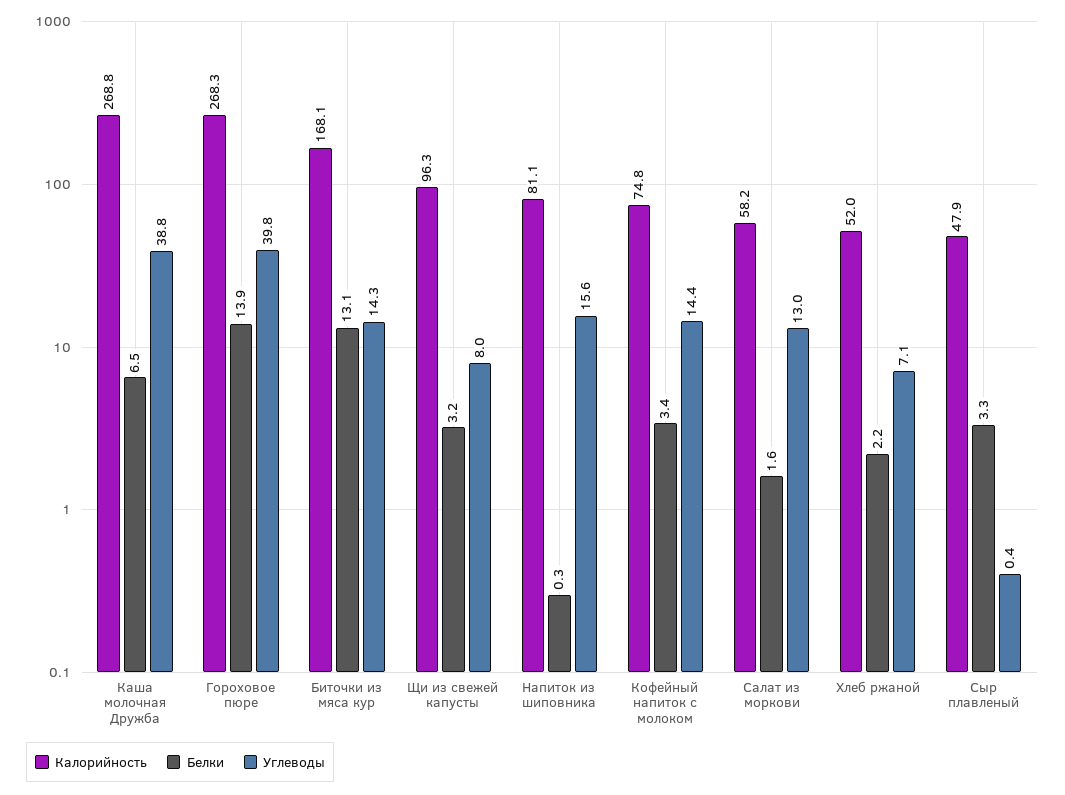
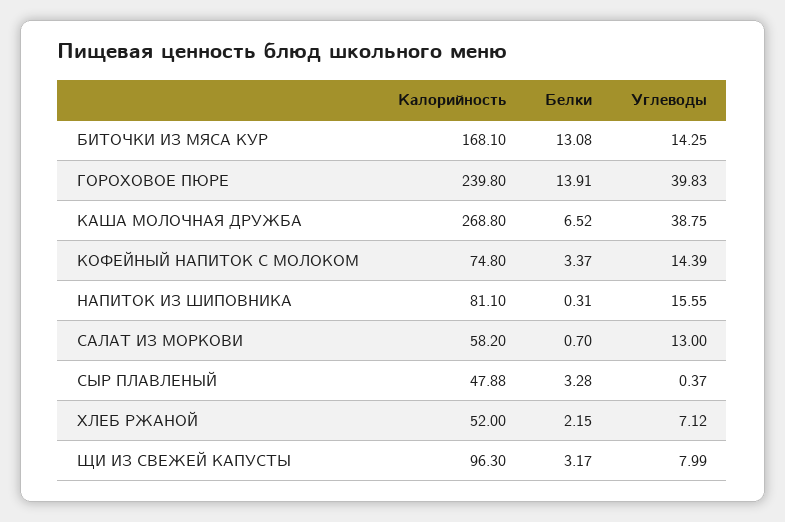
  {
    "Калорийность": {
      "Каша молочная Дружба": 268.8,
-     "Гороховое пюре": 268.3,
+     "Гороховое пюре": 239.8,
      "Биточки из мяса кур": 168.1,
      "Щи из свежей капусты": 96.3,
      "Напиток из шиповника": 81.1,
      "Кофейный напиток с молоком": 74.8,
      "Салат из моркови": 58.2,
      "Хлеб ржаной": 52,
      "Сыр плавленый": 47.88
    },
    "Белки": {
      "Каша молочная Дружба": 6.52,
      "Гороховое пюре": 13.91,
      "Биточки из мяса кур": 13.08,
      "Щи из свежей капусты": 3.17,
      "Напиток из шиповника": 0.31,
      "Кофейный напиток с молоком": 3.37,
-     "Салат из моркови": 1.6,
+     "Салат из моркови": 0.7,
      "Хлеб ржаной": 2.15,
      "Сыр плавленый": 3.28
    },
    "Углеводы": {
      "Каша молочная Дружба": 38.75,
      "Гороховое пюре": 39.83,
      "Биточки из мяса кур": 14.25,
      "Щи из свежей капусты": 7.99,
      "Напиток из шиповника": 15.55,
      "Кофейный напиток с молоком": 14.39,
      "Салат из моркови": 13,
      "Хлеб ржаной": 7.12,
      "Сыр плавленый": 0.37
    }
  }

